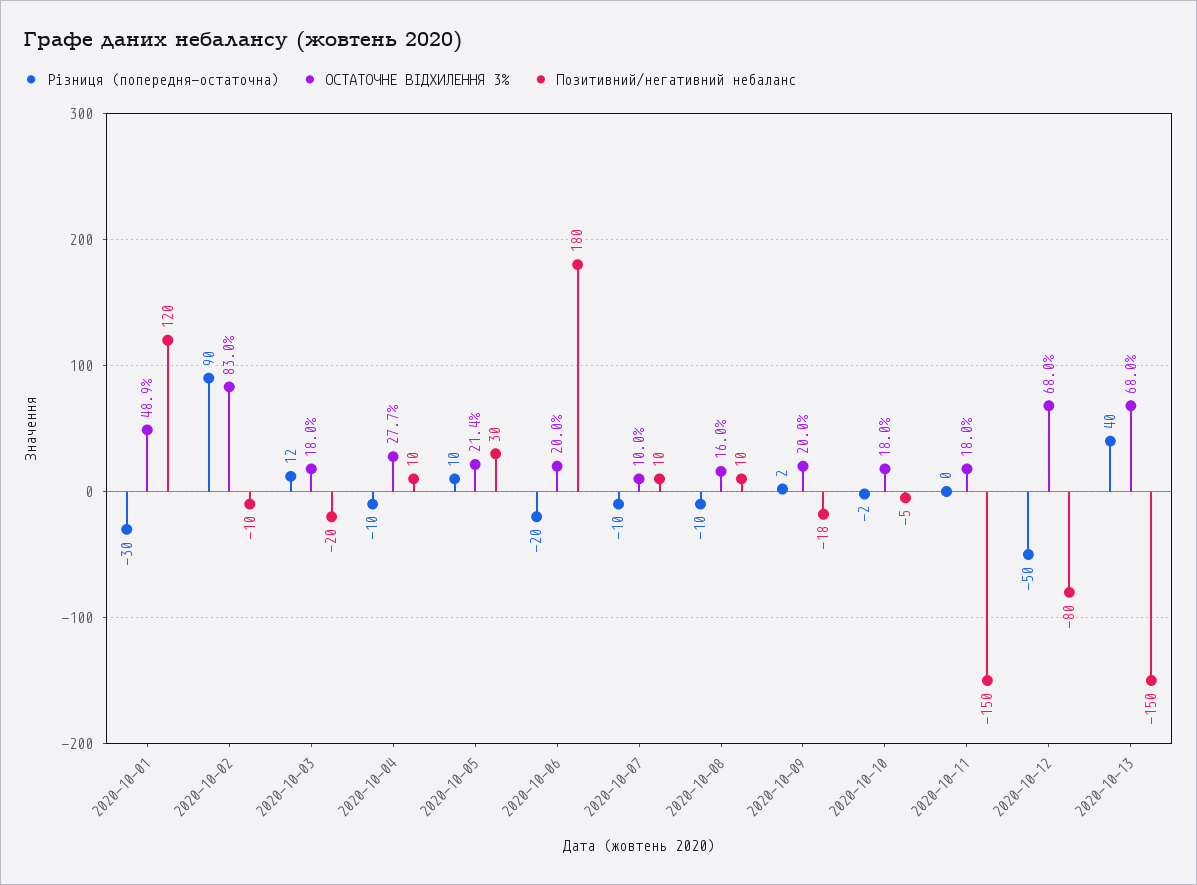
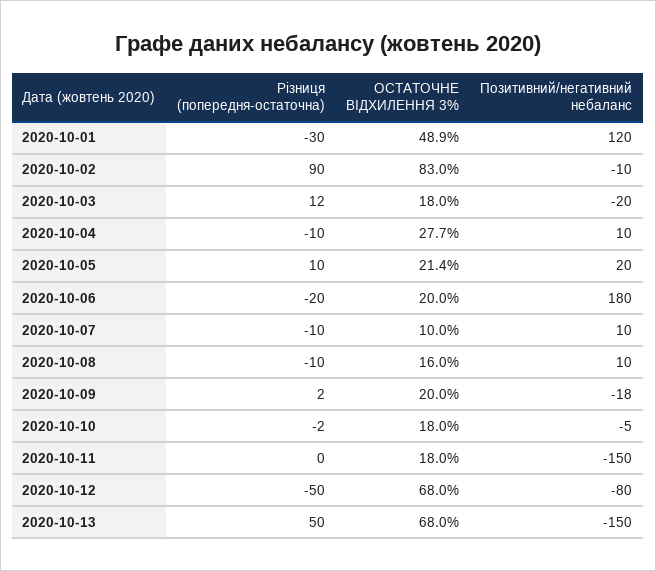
  {
    "Різниця (попередня-остаточна)": {
      "2020-10-01": -30,
      "2020-10-02": 90,
      "2020-10-03": 12,
      "2020-10-04": -10,
      "2020-10-05": 10,
      "2020-10-06": -20,
      "2020-10-07": -10,
      "2020-10-08": -10,
      "2020-10-09": 2,
      "2020-10-10": -2,
      "2020-10-11": 0,
      "2020-10-12": -50,
-     "2020-10-13": 40
+     "2020-10-13": 50
    },
    "ОСТАТОЧНЕ ВІДХИЛЕННЯ 3%": {
      "2020-10-01": 48.9,
      "2020-10-02": 83,
      "2020-10-03": 18,
      "2020-10-04": 27.7,
      "2020-10-05": 21.4,
      "2020-10-06": 20,
      "2020-10-07": 10,
      "2020-10-08": 16,
      "2020-10-09": 20,
      "2020-10-10": 18,
      "2020-10-11": 18,
      "2020-10-12": 68,
      "2020-10-13": 68
    },
    "Позитивний/негативний небаланс": {
      "2020-10-01": 120,
      "2020-10-02": -10,
      "2020-10-03": -20,
      "2020-10-04": 10,
-     "2020-10-05": 30,
+     "2020-10-05": 20,
      "2020-10-06": 180,
      "2020-10-07": 10,
      "2020-10-08": 10,
      "2020-10-09": -18,
      "2020-10-10": -5,
      "2020-10-11": -150,
      "2020-10-12": -80,
      "2020-10-13": -150
    }
  }

